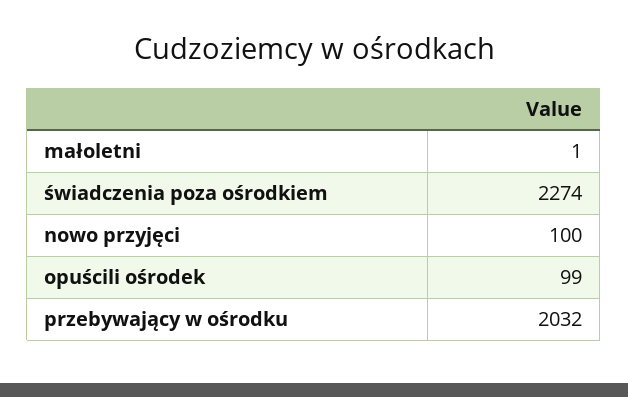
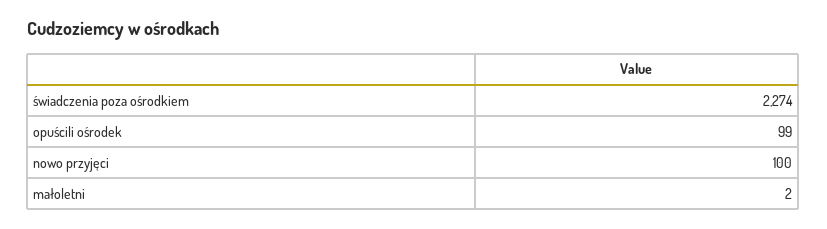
  {
-   "małoletni": 1,
+   "małoletni": 2,
    "świadczenia poza ośrodkiem": 2274,
    "nowo przyjęci": 100,
-   "opuścili ośrodek": 99,
+   "opuścili ośrodek": 99
-   "przebywający w ośrodku": 2032
  }

